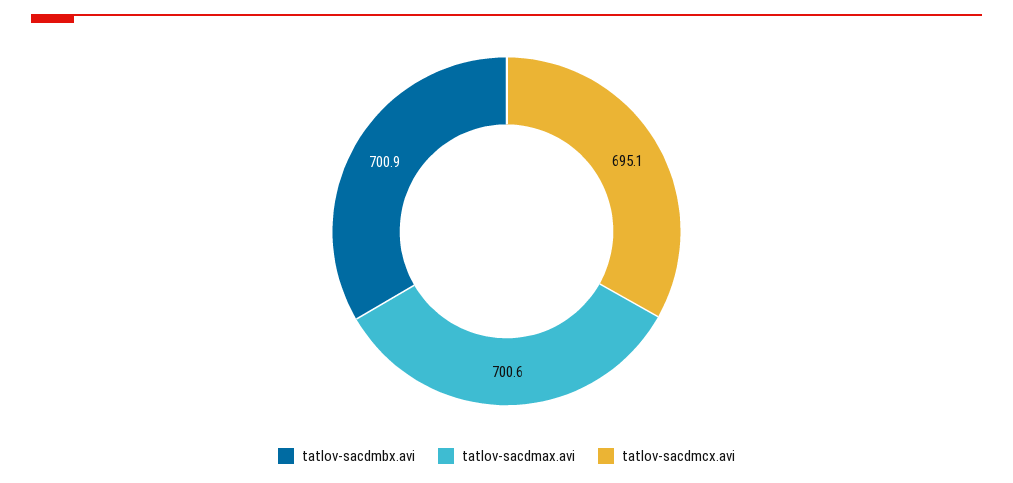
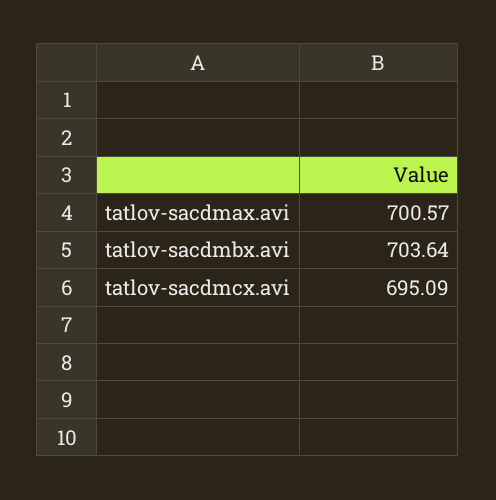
  {
-   "tatlov-sacdmbx.avi": 700.9,
+   "tatlov-sacdmbx.avi": 703.64,
    "tatlov-sacdmax.avi": 700.57,
    "tatlov-sacdmcx.avi": 695.09
  }

